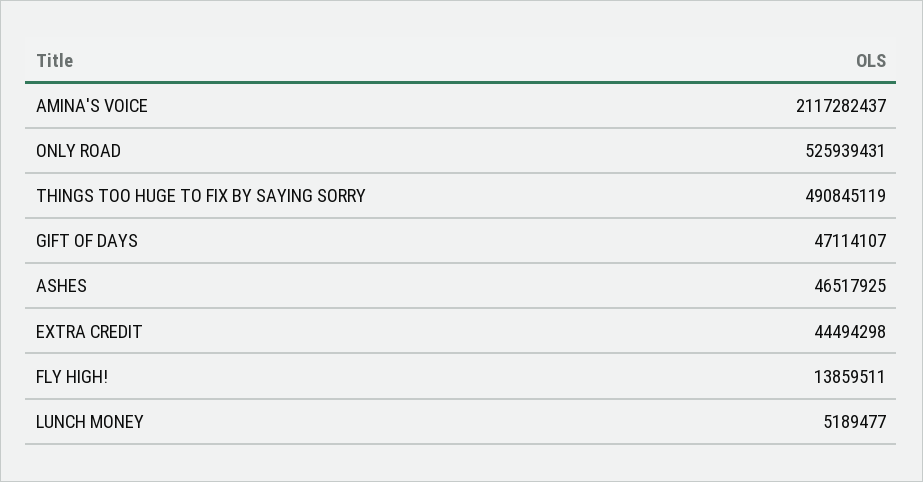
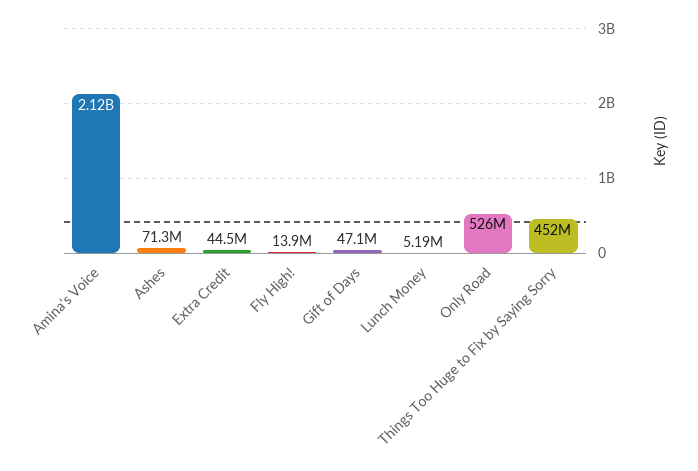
  {
    "AMINA'S VOICE": 2117282437,
    "ONLY ROAD": 525939431,
-   "THINGS TOO HUGE TO FIX BY SAYING SORRY": 490845119,
+   "THINGS TOO HUGE TO FIX BY SAYING SORRY": 452000000,
    "GIFT OF DAYS": 47114107,
-   "ASHES": 46517925,
+   "ASHES": 71300000,
    "EXTRA CREDIT": 44494298,
    "FLY HIGH!": 13859511,
    "LUNCH MONEY": 5189477
  }

